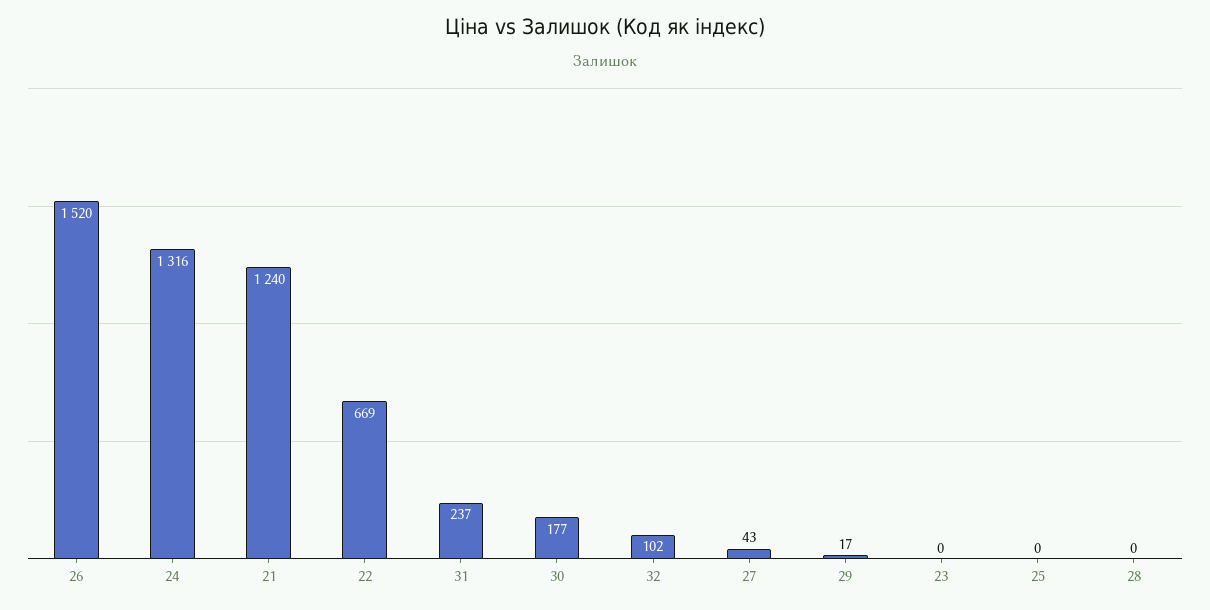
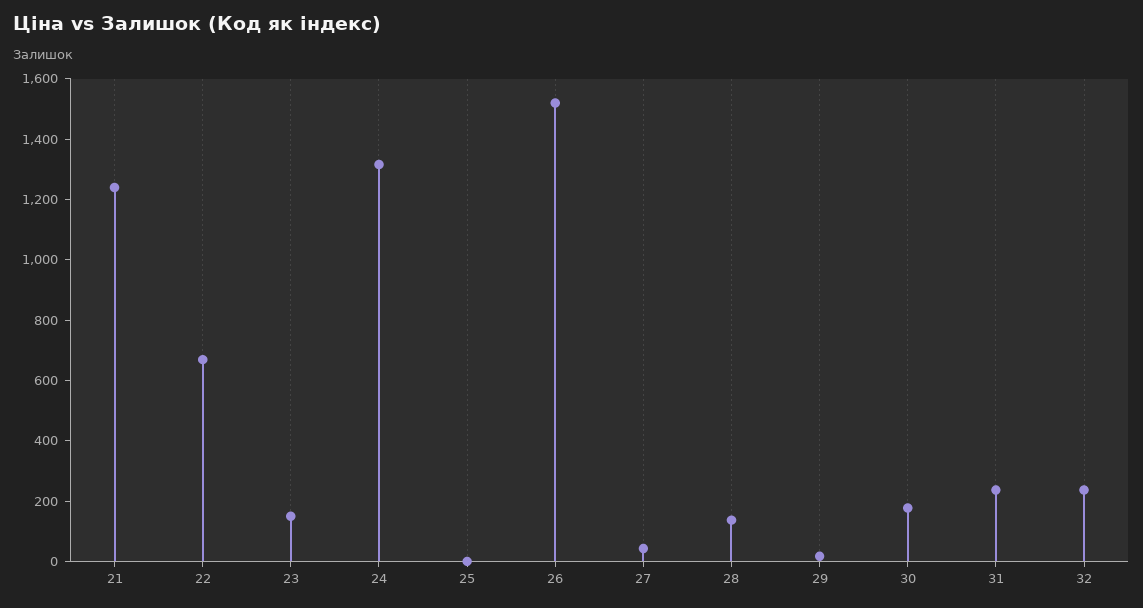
  {
    "26": 1520,
    "24": 1316,
    "21": 1240,
    "22": 669,
    "31": 237,
    "30": 177,
-   "32": 102,
+   "32": 250,
    "27": 43,
    "29": 17,
-   "23": 0,
+   "23": 150,
    "25": 0,
-   "28": 0
+   "28": 150
  }

